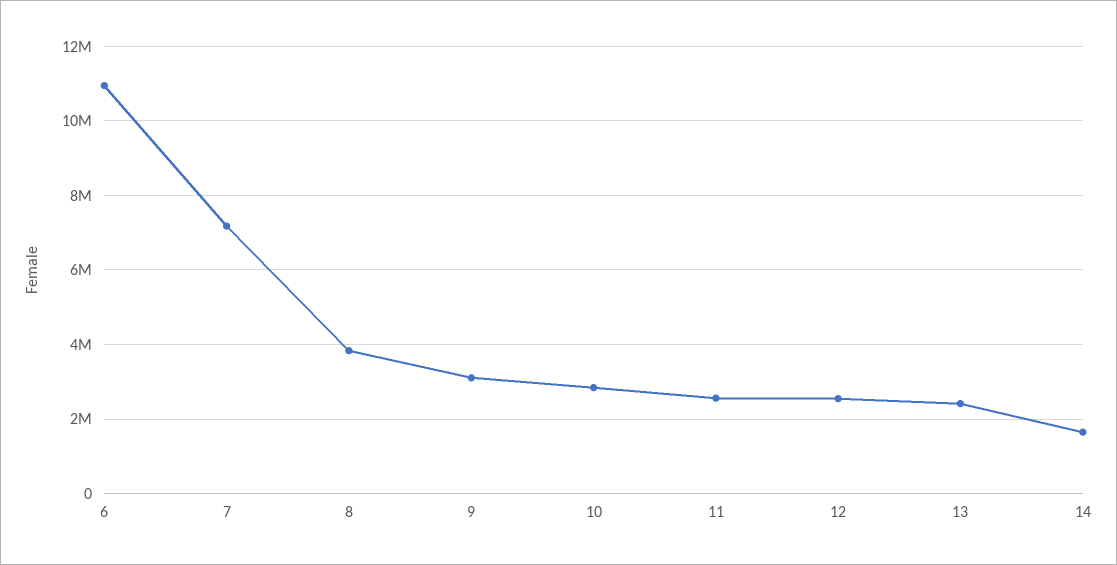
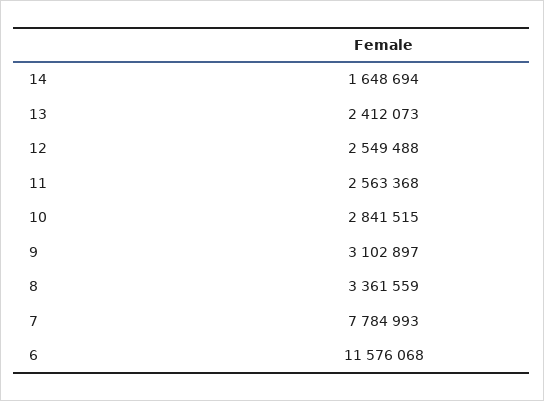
  {
-   "6": 11000000,
+   "6": 11576068,
-   "7": 7200000,
+   "7": 7784993,
-   "8": 3800000,
+   "8": 3361559,
    "9": 3102897,
    "10": 2841515,
    "11": 2563368,
    "12": 2549488,
    "13": 2412073,
    "14": 1648694
  }

